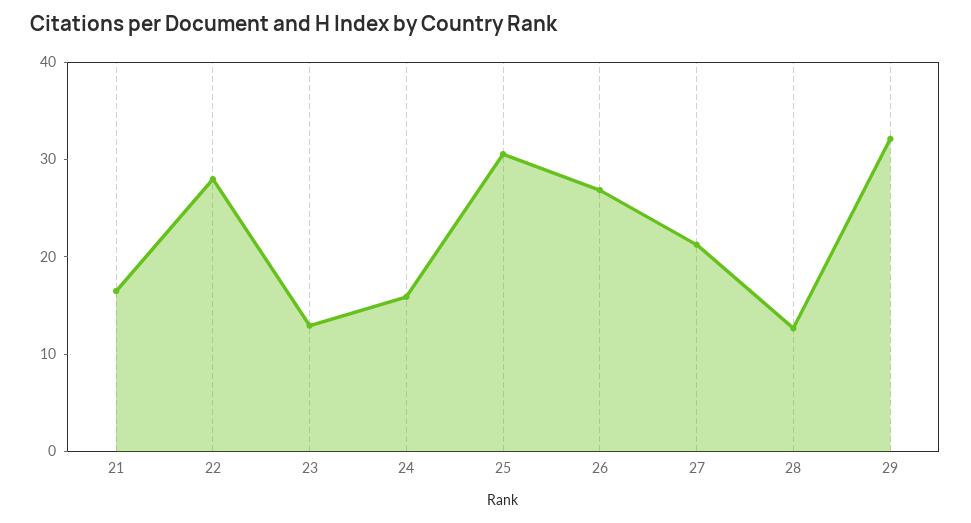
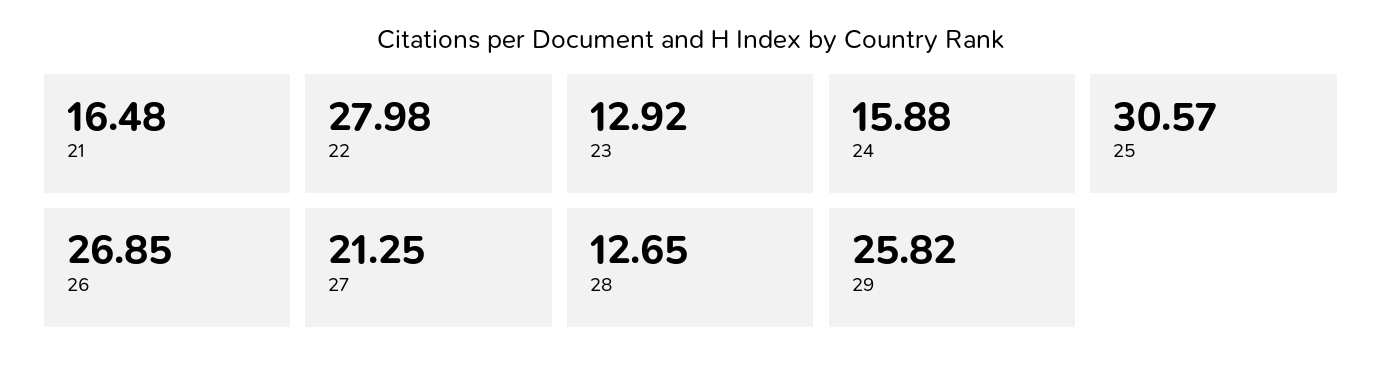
  {
    "21": 16.48,
    "22": 27.98,
    "23": 12.92,
    "24": 15.88,
    "25": 30.57,
    "26": 26.85,
    "27": 21.25,
    "28": 12.65,
-   "29": 32
+   "29": 25.82
  }

